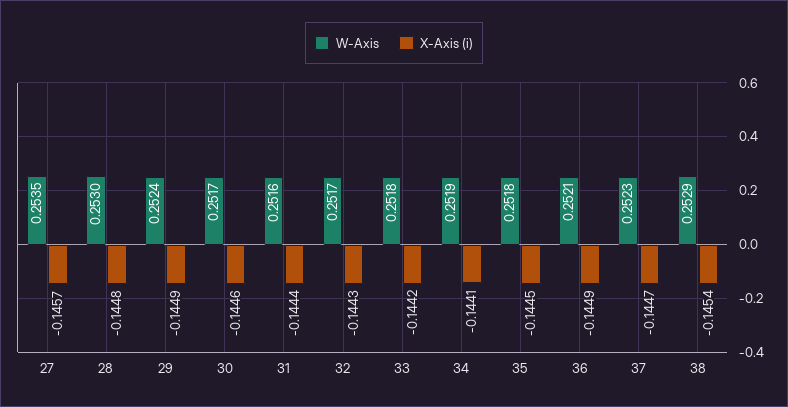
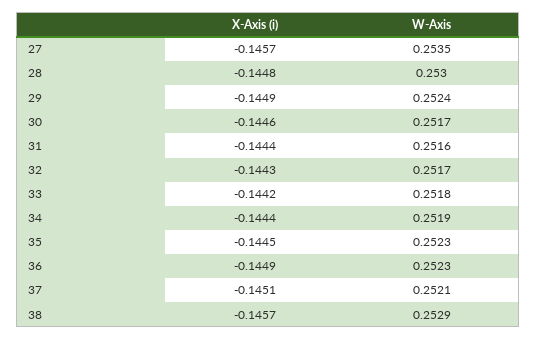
  {
    "W-Axis": {
      "27": 0.2535,
      "28": 0.253,
      "29": 0.2524,
      "30": 0.2517,
      "31": 0.2516,
      "32": 0.2517,
      "33": 0.2518,
      "34": 0.2519,
-     "35": 0.2518,
+     "35": 0.2523,
-     "36": 0.2521,
+     "36": 0.2523,
-     "37": 0.2523,
+     "37": 0.2521,
      "38": 0.2529
    },
    "X-Axis (i)": {
      "27": -0.1457,
      "28": -0.1448,
      "29": -0.1449,
      "30": -0.1446,
      "31": -0.1444,
      "32": -0.1443,
      "33": -0.1442,
-     "34": -0.1441,
+     "34": -0.1444,
      "35": -0.1445,
      "36": -0.1449,
-     "37": -0.1447,
+     "37": -0.1451,
-     "38": -0.1454
+     "38": -0.1457
    }
  }

